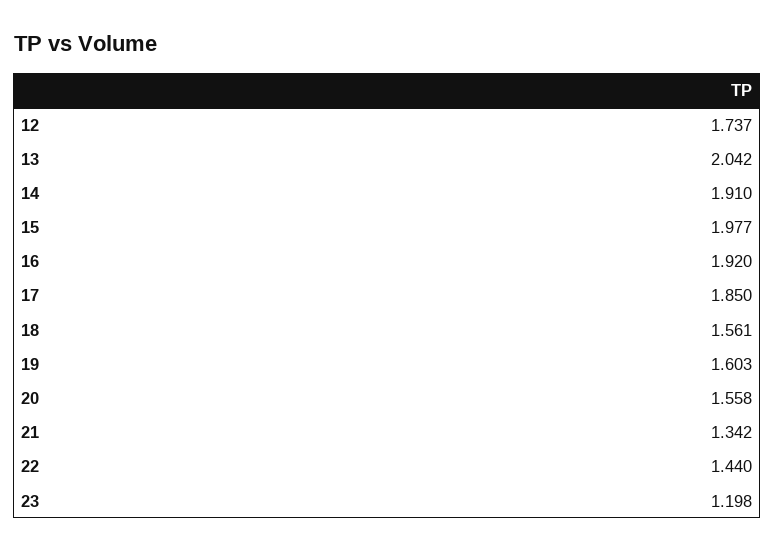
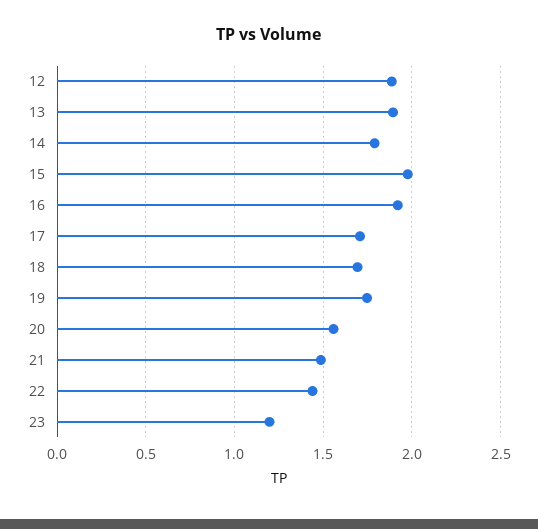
  {
-   "12": 1.737,
+   "12": 1.9,
-   "13": 2.042,
+   "13": 1.9,
-   "14": 1.91,
+   "14": 1.8,
    "15": 1.977,
    "16": 1.92,
-   "17": 1.85,
+   "17": 1.7,
-   "18": 1.561,
+   "18": 1.7,
-   "19": 1.603,
+   "19": 1.75,
    "20": 1.558,
-   "21": 1.342,
+   "21": 1.5,
    "22": 1.44,
    "23": 1.198
  }

